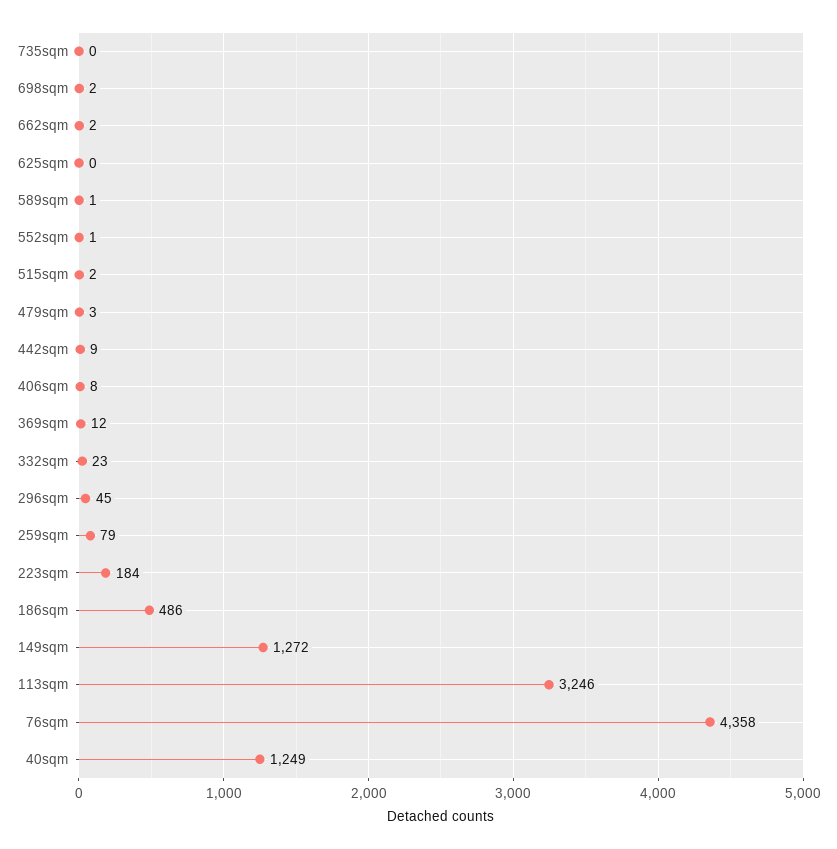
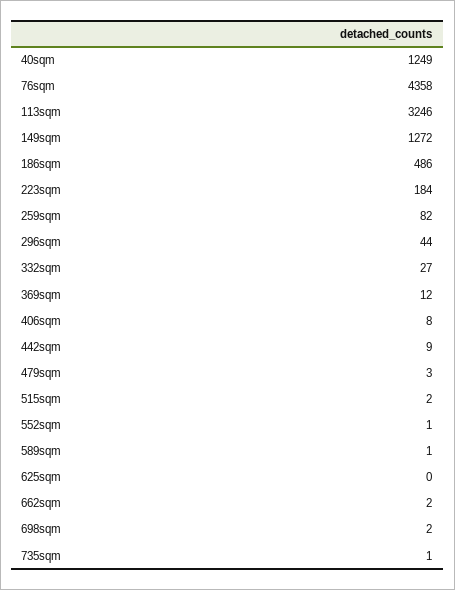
  {
-   "735sqm": 0,
+   "735sqm": 1,
    "698sqm": 2,
    "662sqm": 2,
    "625sqm": 0,
    "589sqm": 1,
    "552sqm": 1,
    "515sqm": 2,
    "479sqm": 3,
    "442sqm": 9,
    "406sqm": 8,
    "369sqm": 12,
-   "332sqm": 23,
+   "332sqm": 27,
-   "296sqm": 45,
+   "296sqm": 44,
-   "259sqm": 79,
+   "259sqm": 82,
    "223sqm": 184,
    "186sqm": 486,
    "149sqm": 1272,
    "113sqm": 3246,
    "76sqm": 4358,
    "40sqm": 1249
  }

